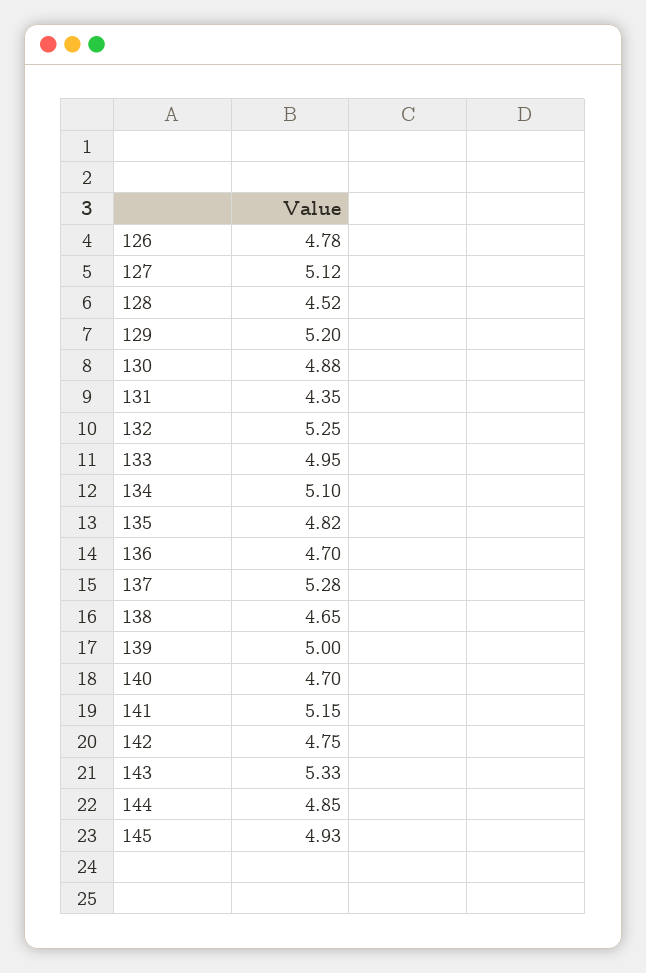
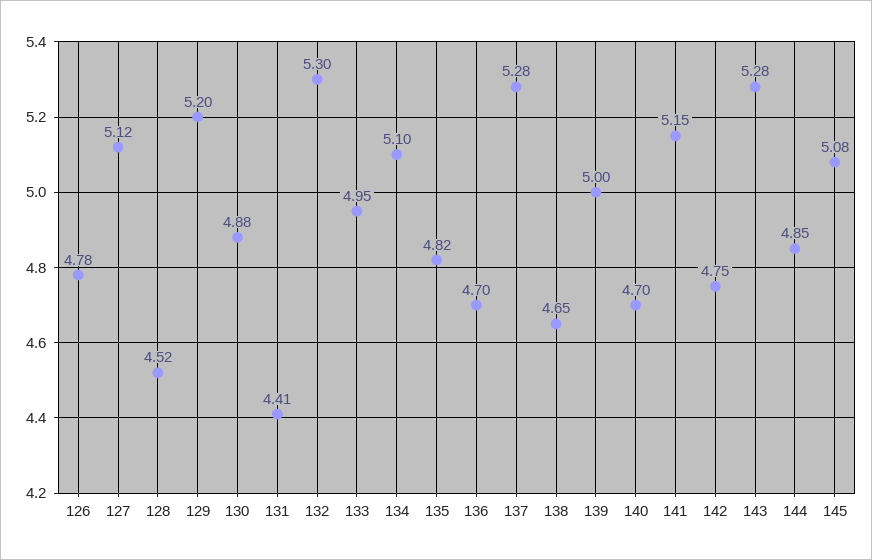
  {
    "126": 4.78,
    "127": 5.12,
    "128": 4.52,
    "129": 5.2,
    "130": 4.88,
-   "131": 4.35,
+   "131": 4.41,
-   "132": 5.25,
+   "132": 5.3,
    "133": 4.95,
    "134": 5.1,
    "135": 4.82,
    "136": 4.7,
    "137": 5.28,
    "138": 4.65,
    "139": 5,
    "140": 4.7,
    "141": 5.15,
    "142": 4.75,
-   "143": 5.33,
+   "143": 5.28,
    "144": 4.85,
-   "145": 4.93
+   "145": 5.08
  }

